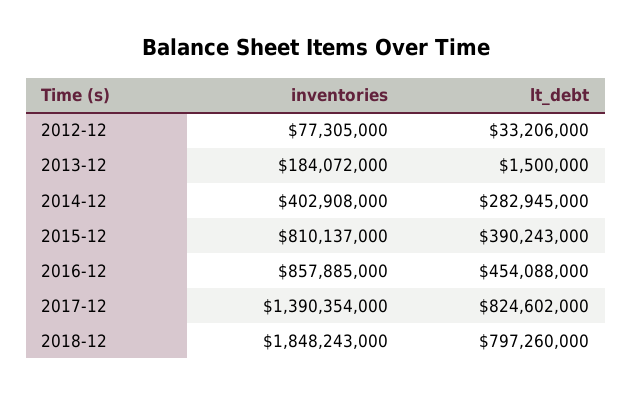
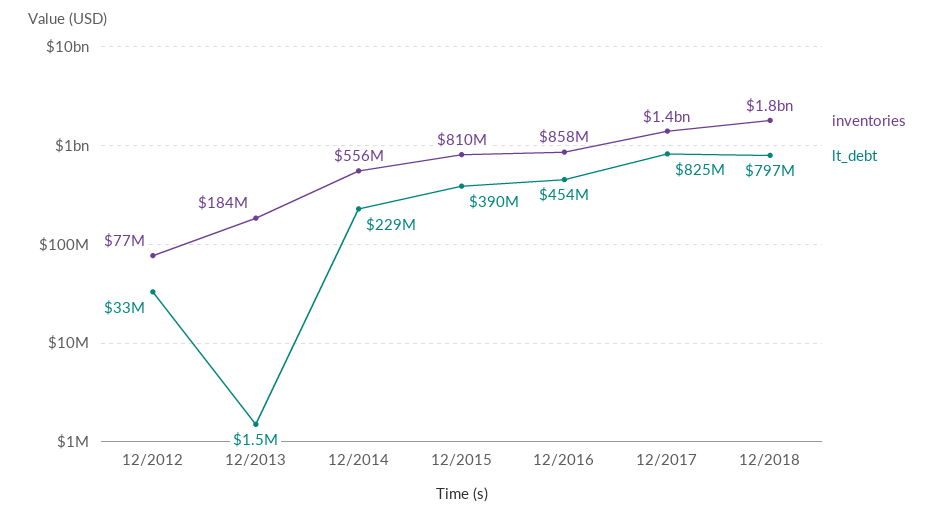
  {
    "inventories": {
      "2012-12": 77305000,
      "2013-12": 184072000,
-     "2014-12": 402908000,
+     "2014-12": 556000000,
      "2015-12": 810137000,
      "2016-12": 857885000,
      "2017-12": 1390354000,
      "2018-12": 1848243000
    },
    "lt_debt": {
      "2012-12": 33206000,
      "2013-12": 1500000,
-     "2014-12": 282945000,
+     "2014-12": 229000000,
      "2015-12": 390243000,
      "2016-12": 454088000,
      "2017-12": 824602000,
      "2018-12": 797260000
    }
  }

